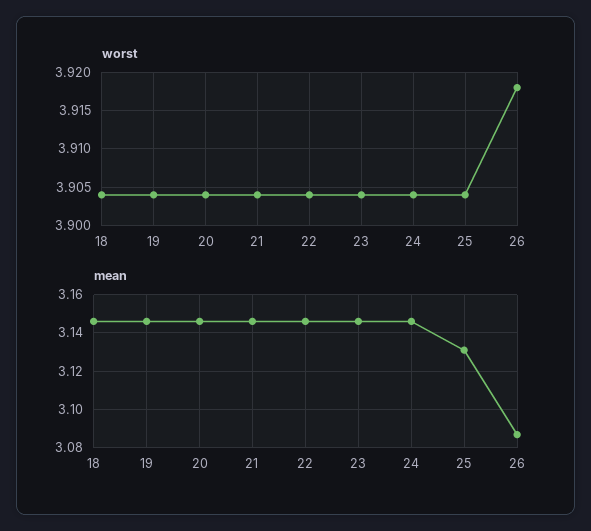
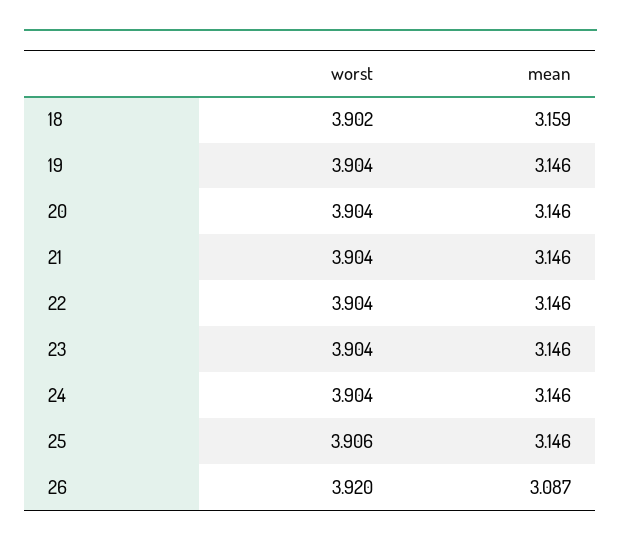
  {
    "worst": {
-     "18": 3.904,
+     "18": 3.902,
      "19": 3.904,
      "20": 3.904,
      "21": 3.904,
      "22": 3.904,
      "23": 3.904,
      "24": 3.904,
-     "25": 3.904,
+     "25": 3.906,
-     "26": 3.918
+     "26": 3.92
    },
    "mean": {
-     "18": 3.145,
+     "18": 3.159,
      "19": 3.146,
      "20": 3.146,
      "21": 3.146,
      "22": 3.146,
      "23": 3.146,
      "24": 3.146,
-     "25": 3.13,
+     "25": 3.146,
      "26": 3.087
    }
  }

